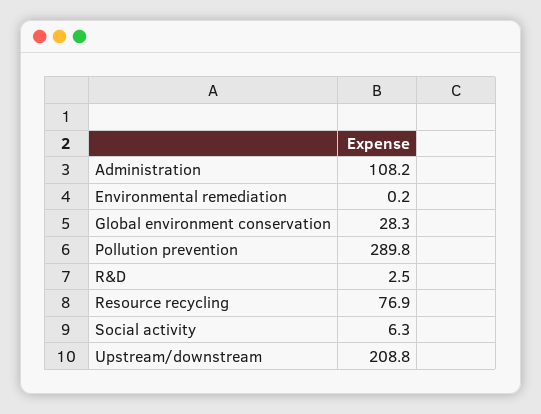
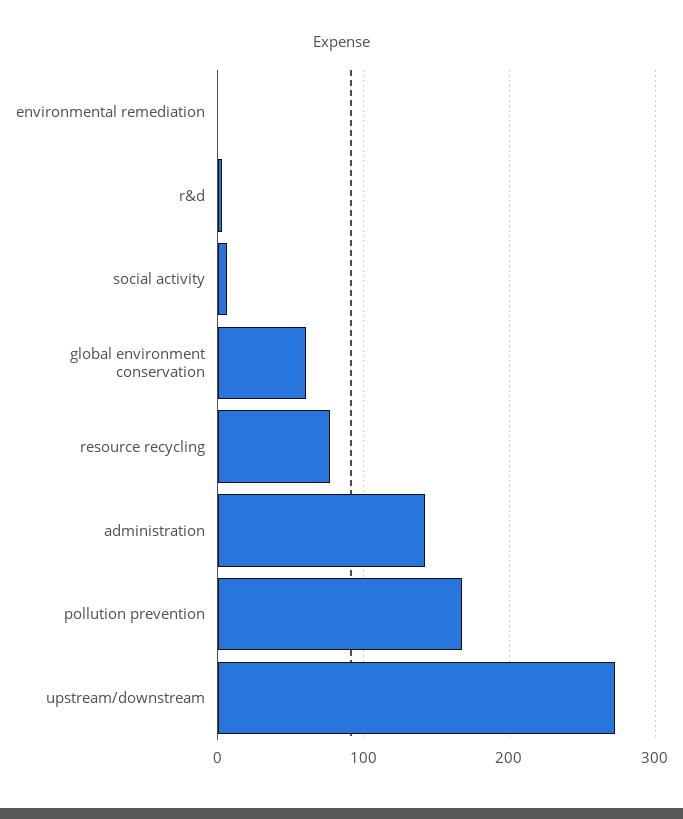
  {
-   "Administration": 108.2,
+   "Administration": 140,
    "Environmental remediation": 0.2,
-   "Global environment conservation": 28.3,
+   "Global environment conservation": 60,
-   "Pollution prevention": 289.8,
+   "Pollution prevention": 170,
    "R&D": 2.5,
    "Resource recycling": 76.9,
    "Social activity": 6.3,
-   "Upstream/downstream": 208.8
+   "Upstream/downstream": 270
  }

